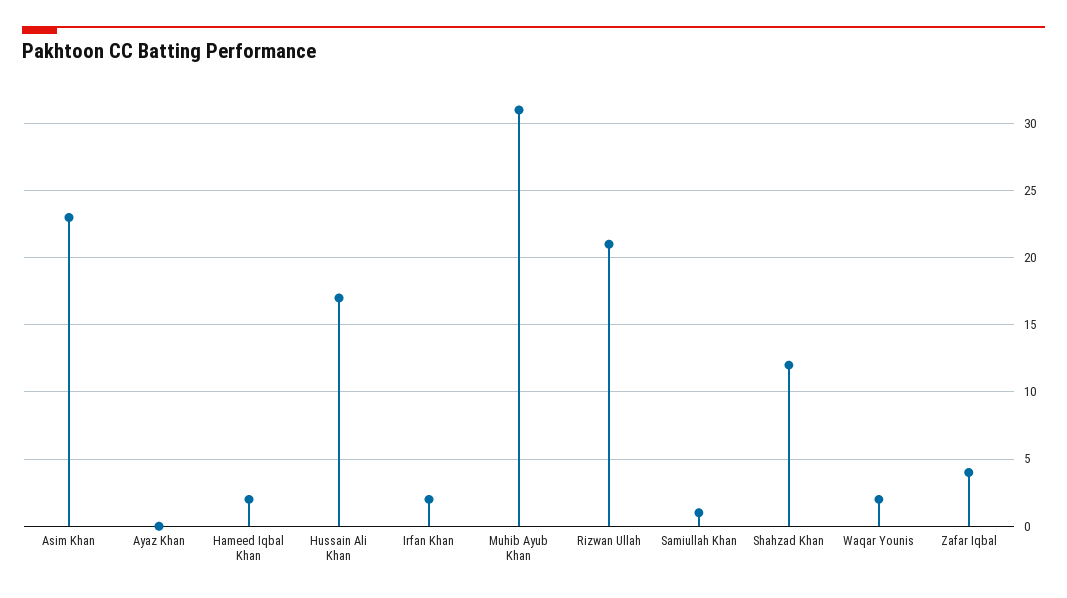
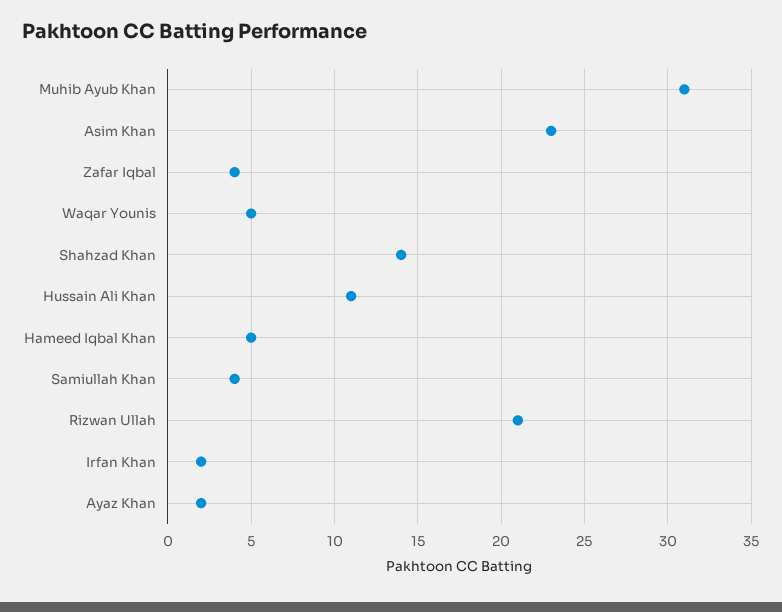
  {
    "Asim Khan": 23,
-   "Ayaz Khan": 0,
+   "Ayaz Khan": 2,
-   "Hameed Iqbal Khan": 2,
+   "Hameed Iqbal Khan": 5,
-   "Hussain Ali Khan": 17,
+   "Hussain Ali Khan": 11,
    "Irfan Khan": 2,
    "Muhib Ayub Khan": 31,
    "Rizwan Ullah": 21,
-   "Samiullah Khan": 1,
+   "Samiullah Khan": 4,
-   "Shahzad Khan": 12,
+   "Shahzad Khan": 14,
-   "Waqar Younis": 2,
+   "Waqar Younis": 5,
    "Zafar Iqbal": 4
  }

